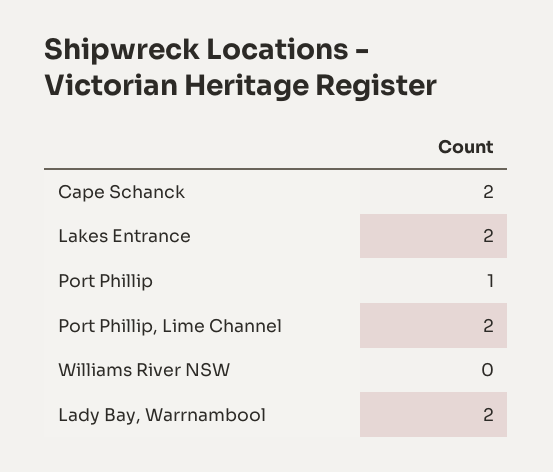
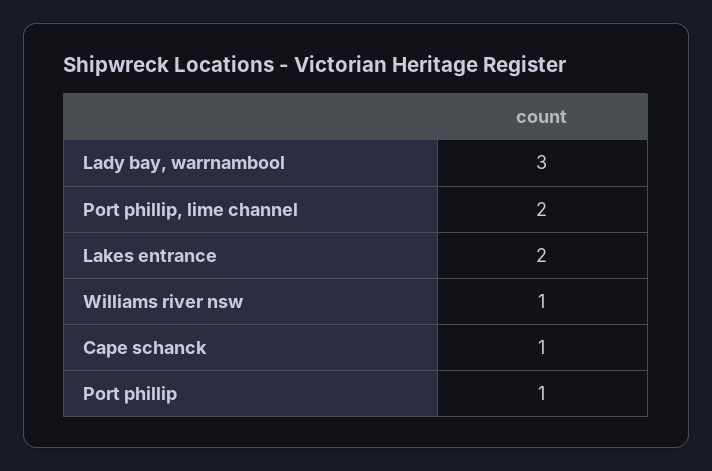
  {
-   "Cape Schanck": 2,
+   "Cape Schanck": 1,
    "Lakes Entrance": 2,
    "Port Phillip": 1,
    "Port Phillip, Lime Channel": 2,
-   "Williams River NSW": 0,
+   "Williams River NSW": 1,
-   "Lady Bay, Warrnambool": 2
+   "Lady Bay, Warrnambool": 3
  }

